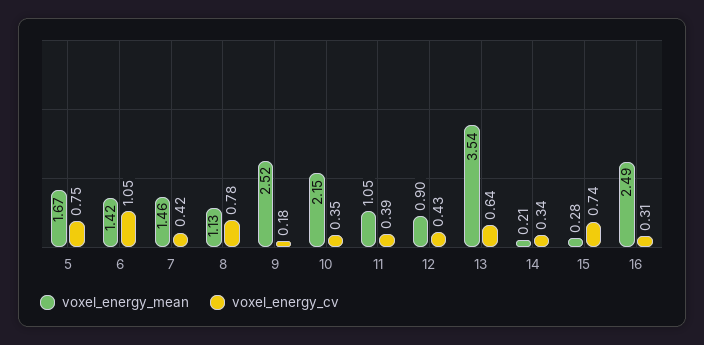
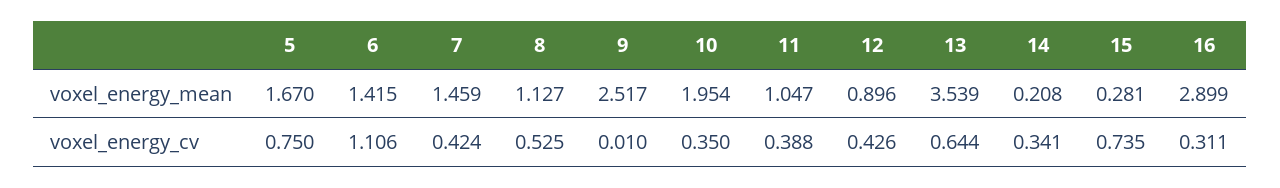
  {
    "voxel_energy_mean": {
      "5": 1.67,
      "6": 1.415,
      "7": 1.459,
      "8": 1.127,
      "9": 2.517,
-     "10": 2.15,
+     "10": 1.954,
      "11": 1.047,
      "12": 0.896,
      "13": 3.539,
      "14": 0.208,
      "15": 0.281,
-     "16": 2.49
+     "16": 2.899
    },
    "voxel_energy_cv": {
      "5": 0.75,
-     "6": 1.05,
+     "6": 1.106,
      "7": 0.424,
-     "8": 0.78,
+     "8": 0.525,
-     "9": 0.18,
+     "9": 0.01,
      "10": 0.35,
      "11": 0.388,
      "12": 0.426,
      "13": 0.644,
      "14": 0.341,
      "15": 0.735,
      "16": 0.311
    }
  }

